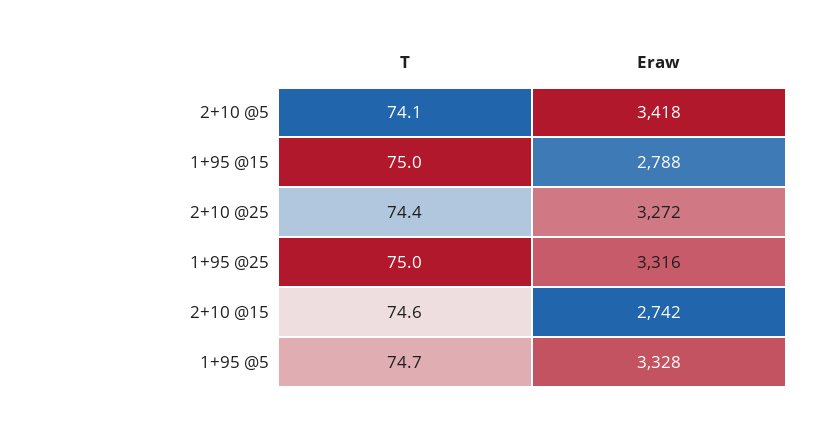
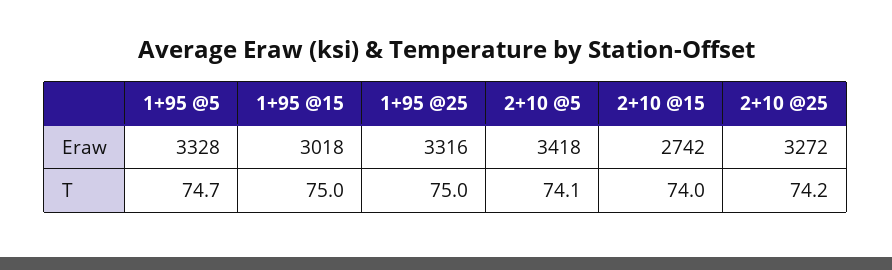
  {
    "T": {
      "2+10 @5": 74.1,
      "1+95 @15": 75,
-     "2+10 @25": 74.4,
+     "2+10 @25": 74.2,
      "1+95 @25": 75,
-     "2+10 @15": 74.6,
+     "2+10 @15": 74,
      "1+95 @5": 74.7
    },
    "Eraw": {
      "2+10 @5": 3418,
-     "1+95 @15": 2788,
+     "1+95 @15": 3018,
      "2+10 @25": 3272,
      "1+95 @25": 3316,
      "2+10 @15": 2742,
      "1+95 @5": 3328
    }
  }

